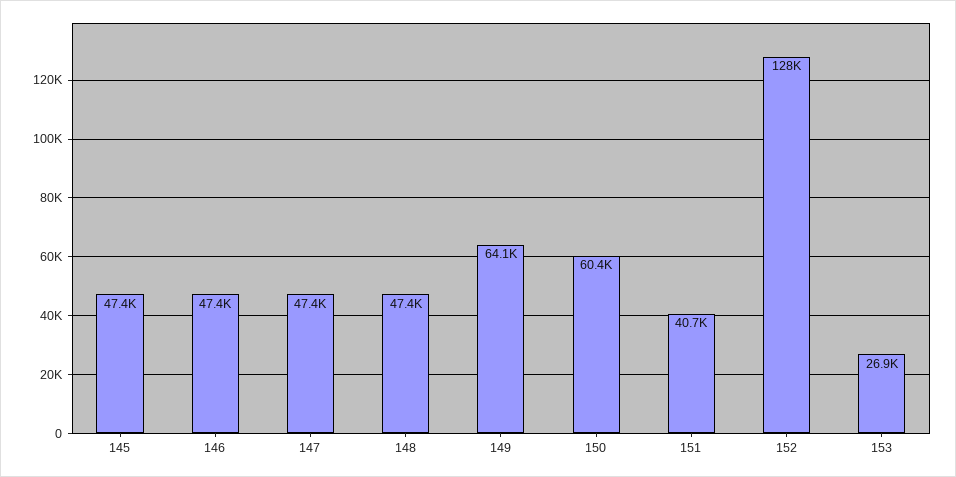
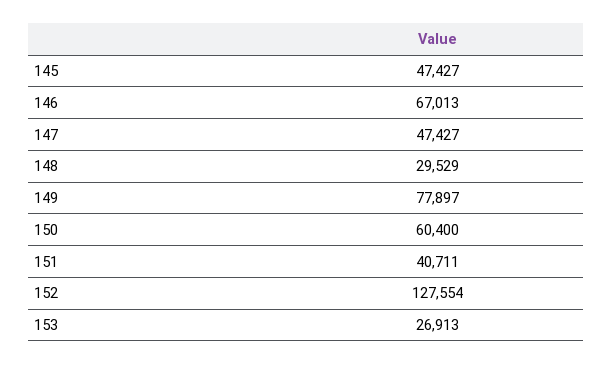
  {
    "145": 47427,
-   "146": 47400,
+   "146": 67013,
    "147": 47427,
-   "148": 47400,
+   "148": 29529,
-   "149": 64100,
+   "149": 77897,
    "150": 60400,
    "151": 40711,
    "152": 127554,
    "153": 26913
  }

